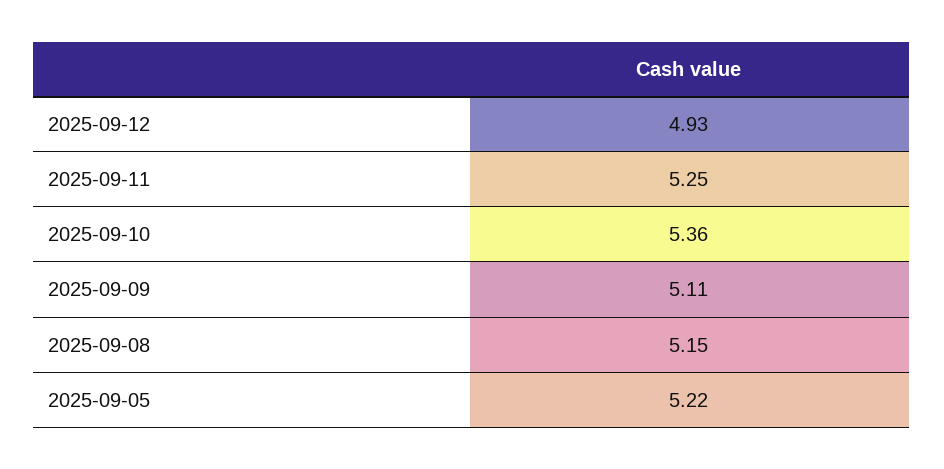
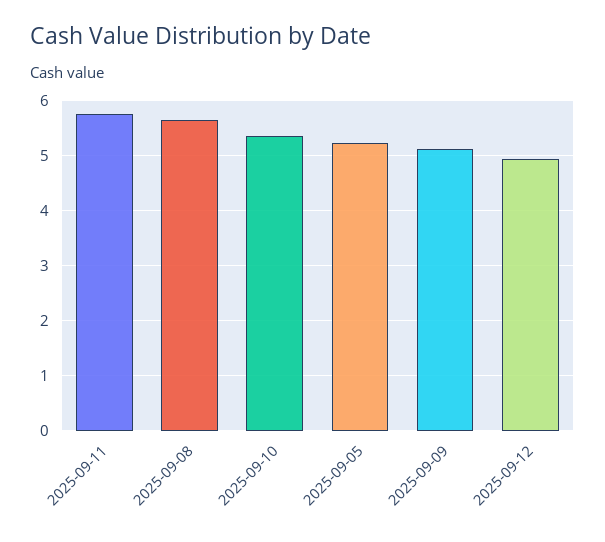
  {
    "2025-09-12": 4.93,
-   "2025-09-11": 5.25,
+   "2025-09-11": 5.8,
    "2025-09-10": 5.36,
    "2025-09-09": 5.11,
-   "2025-09-08": 5.15,
+   "2025-09-08": 5.6,
    "2025-09-05": 5.22
  }

